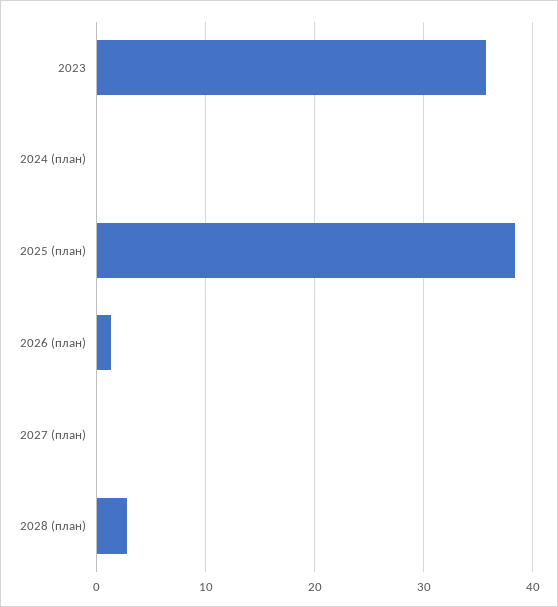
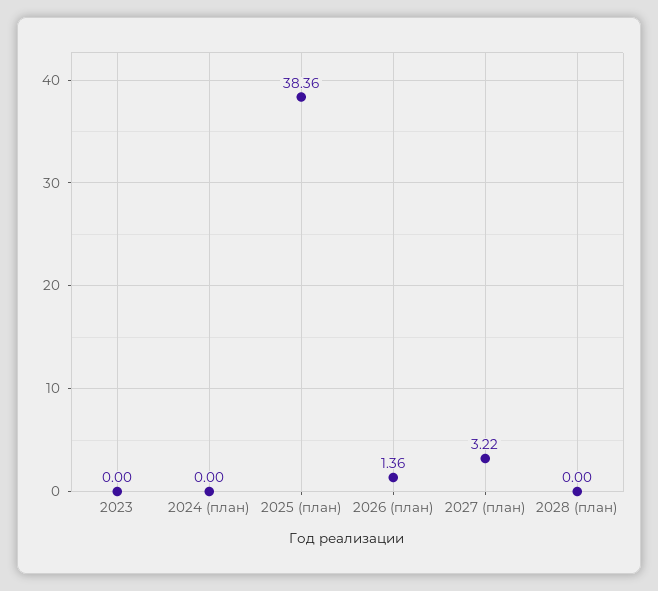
  {
-   "2023": 36,
+   "2023": 0,
    "2024 (план)": 0,
    "2025 (план)": 38.36,
    "2026 (план)": 1.36,
-   "2027 (план)": 0,
+   "2027 (план)": 3.22,
-   "2028 (план)": 3
+   "2028 (план)": 0
  }

